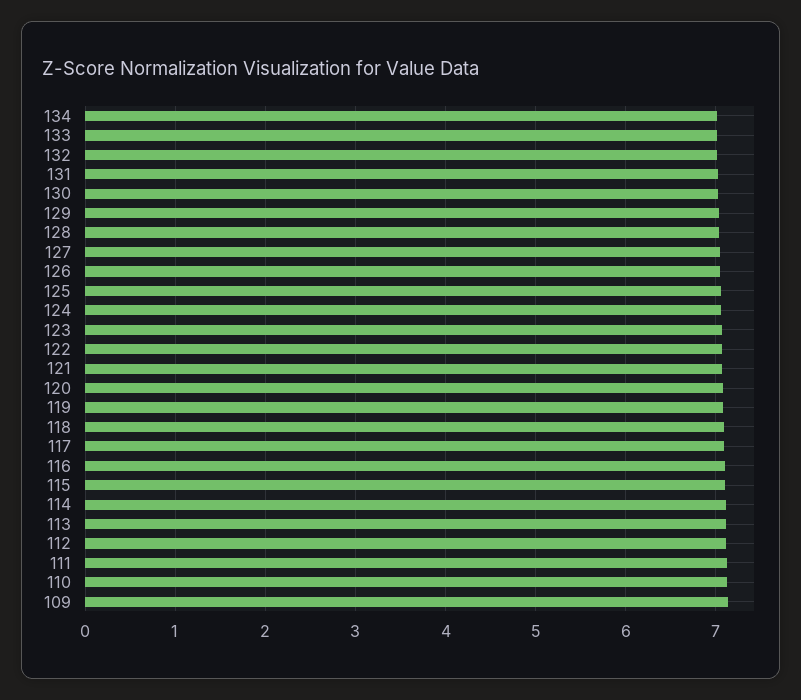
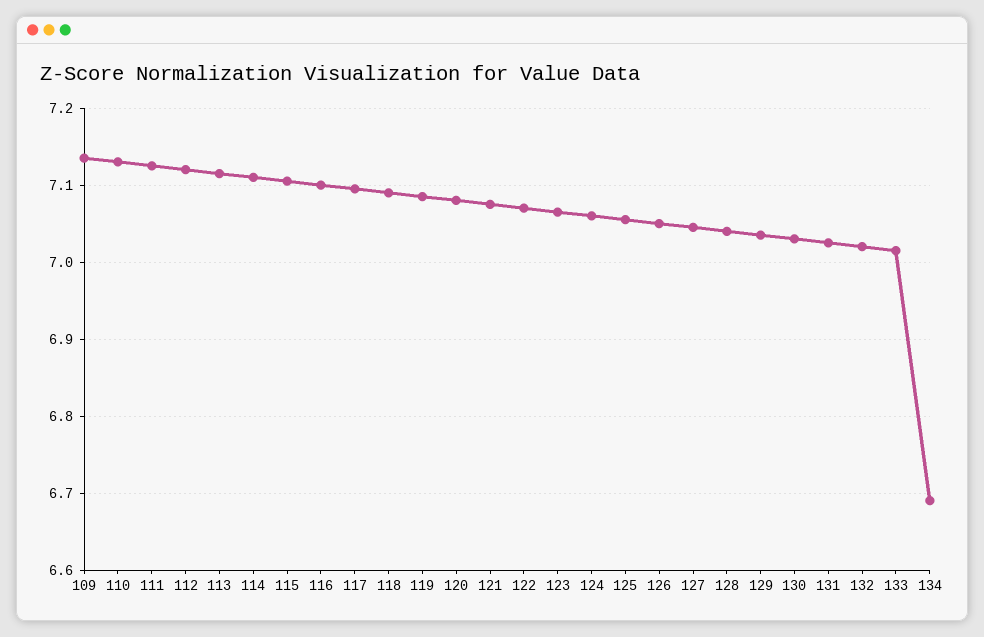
  {
-   "134": 7,
+   "134": 6.69,
    "133": 7.02,
    "132": 7.02,
    "131": 7.03,
    "130": 7.03,
    "129": 7.04,
    "128": 7.04,
    "127": 7.05,
    "126": 7.05,
    "125": 7.06,
    "124": 7.06,
    "123": 7.07,
    "122": 7.07,
    "121": 7.08,
    "120": 7.08,
    "119": 7.09,
    "118": 7.09,
    "117": 7.1,
    "116": 7.1,
    "115": 7.11,
    "114": 7.11,
    "113": 7.12,
    "112": 7.12,
    "111": 7.13,
    "110": 7.13,
    "109": 7.14
  }

